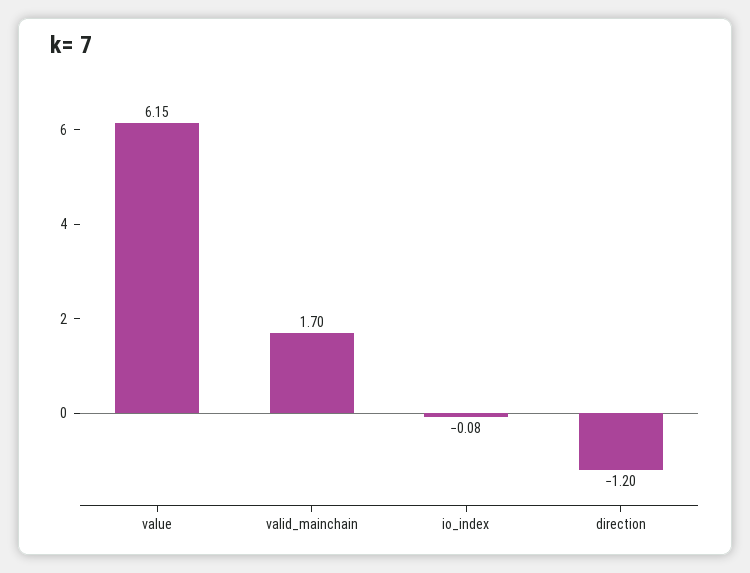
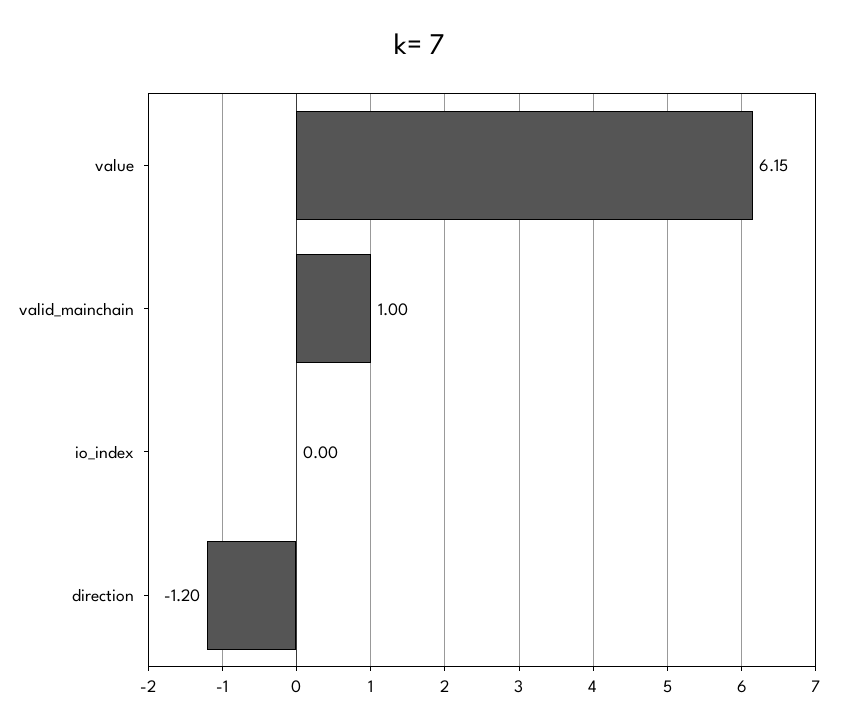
  {
    "value": 6.15,
-   "valid_mainchain": 1.7,
+   "valid_mainchain": 1,
-   "io_index": -0.08,
+   "io_index": 0,
    "direction": -1.2
  }

